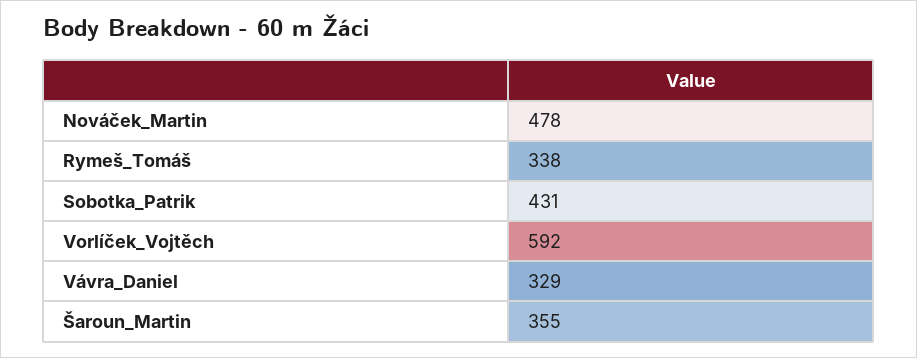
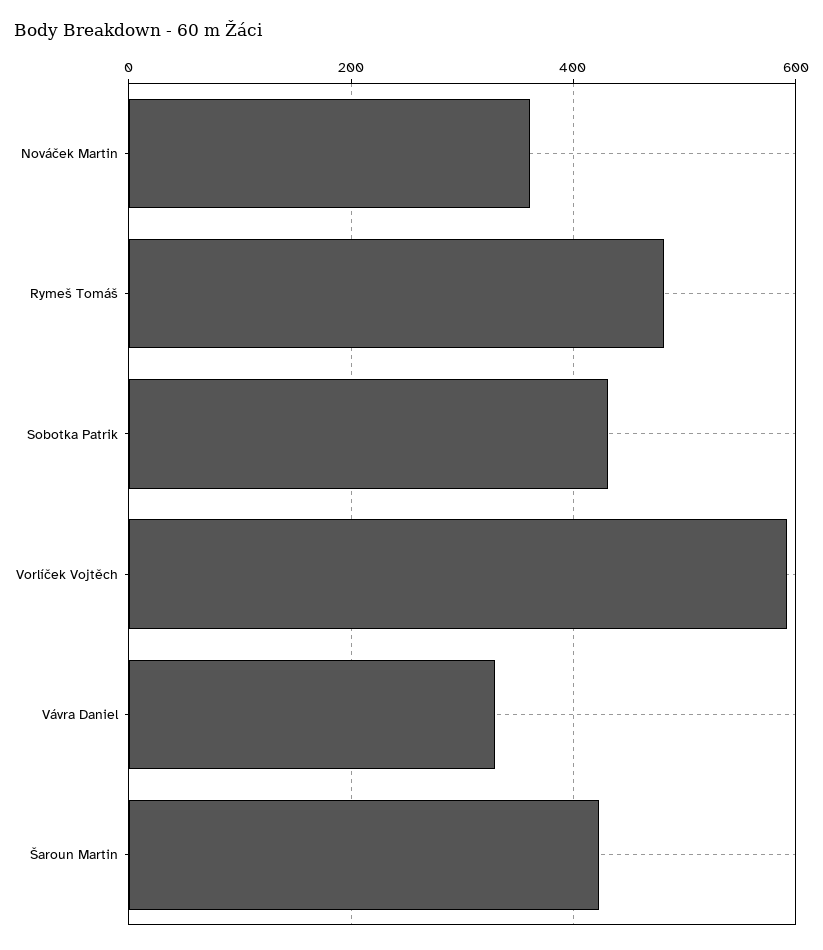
  {
-   "Nováček_Martin": 478,
+   "Nováček_Martin": 360,
-   "Rymeš_Tomáš": 338,
+   "Rymeš_Tomáš": 480,
    "Sobotka_Patrik": 431,
    "Vorlíček_Vojtěch": 592,
    "Vávra_Daniel": 329,
-   "Šaroun_Martin": 355
+   "Šaroun_Martin": 420
  }

